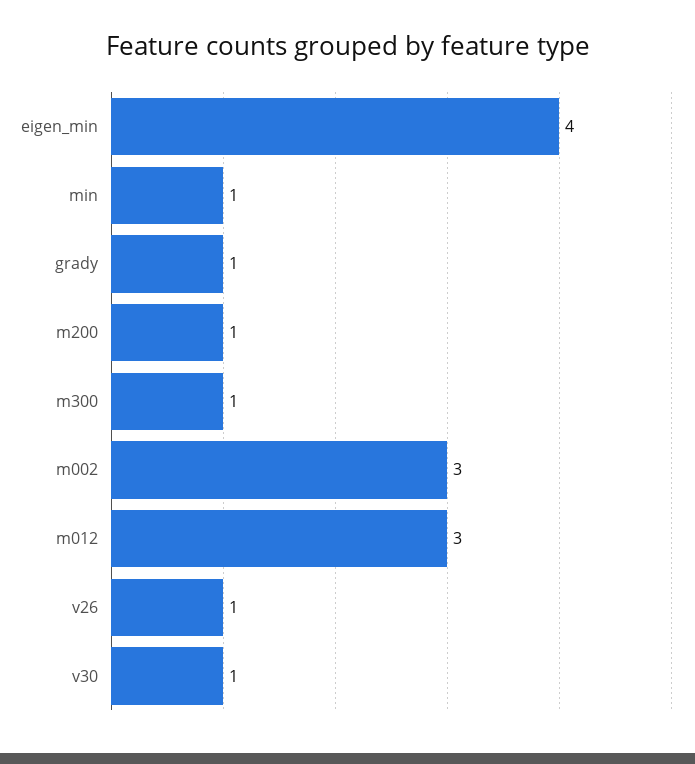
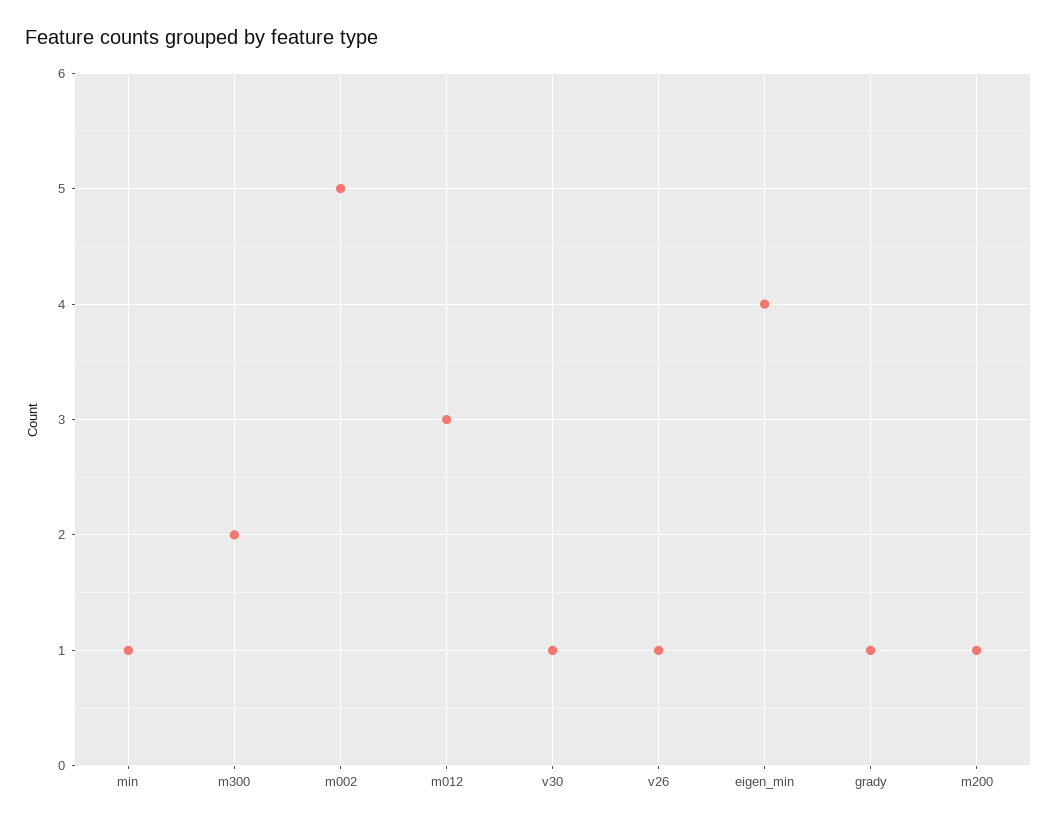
  {
    "eigen_min": 4,
    "min": 1,
    "grady": 1,
    "m200": 1,
-   "m300": 1,
+   "m300": 2,
-   "m002": 3,
+   "m002": 5,
    "m012": 3,
    "v26": 1,
    "v30": 1
  }

